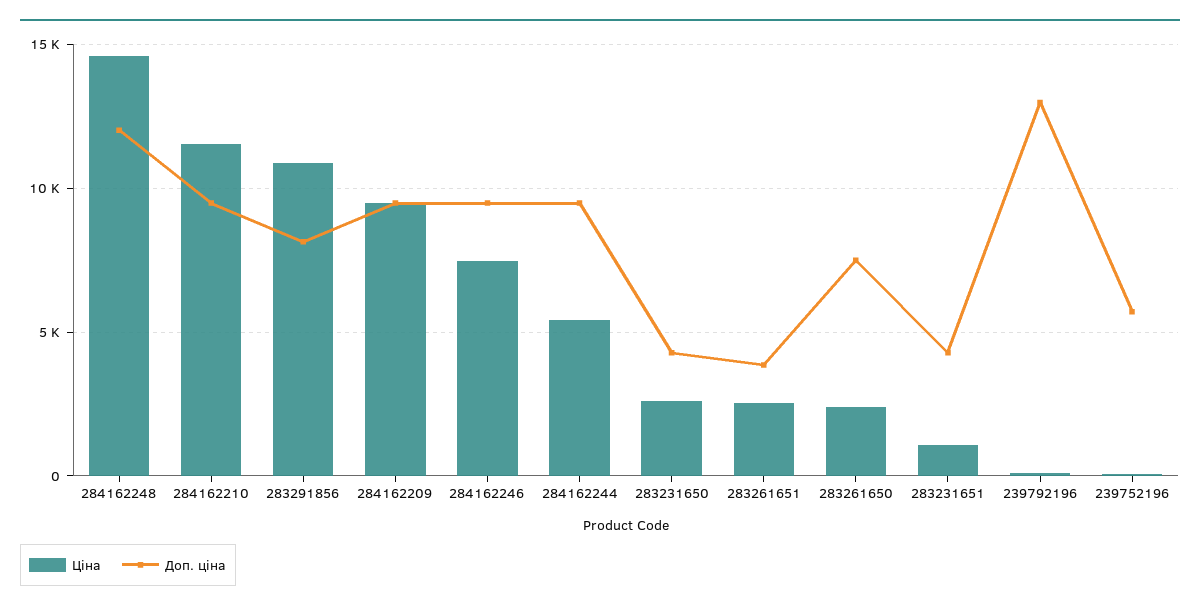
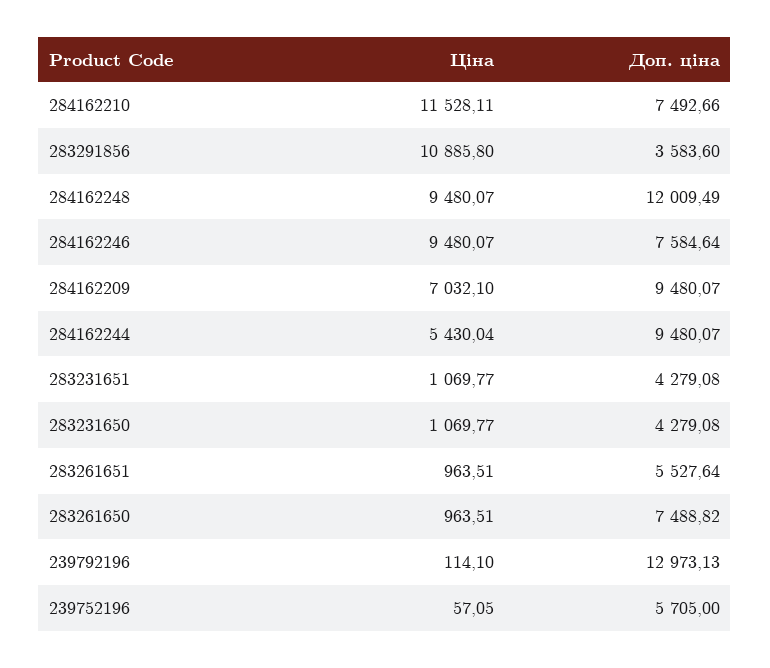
  {
    "Ціна": {
-     "284162248": 14500,
+     "284162248": 9480.07,
      "284162210": 11528.11,
      "283291856": 10885.8,
-     "284162209": 9500,
+     "284162209": 7032.1,
-     "284162246": 7500,
+     "284162246": 9480.07,
      "284162244": 5430.04,
-     "283231650": 2500,
+     "283231650": 1069.77,
-     "283261651": 2500,
+     "283261651": 963.51,
-     "283261650": 2500,
+     "283261650": 963.51,
      "283231651": 1069.77,
      "239792196": 114.1,
      "239752196": 57.05
    },
    "Доп. ціна": {
      "284162248": 12009.49,
-     "284162210": 9500,
+     "284162210": 7492.66,
-     "283291856": 8000,
+     "283291856": 3583.6,
      "284162209": 9480.07,
-     "284162246": 9500,
+     "284162246": 7584.64,
      "284162244": 9480.07,
      "283231650": 4279.08,
-     "283261651": 4000,
+     "283261651": 5527.64,
      "283261650": 7488.82,
      "283231651": 4279.08,
      "239792196": 12973.13,
      "239752196": 5705
    }
  }

